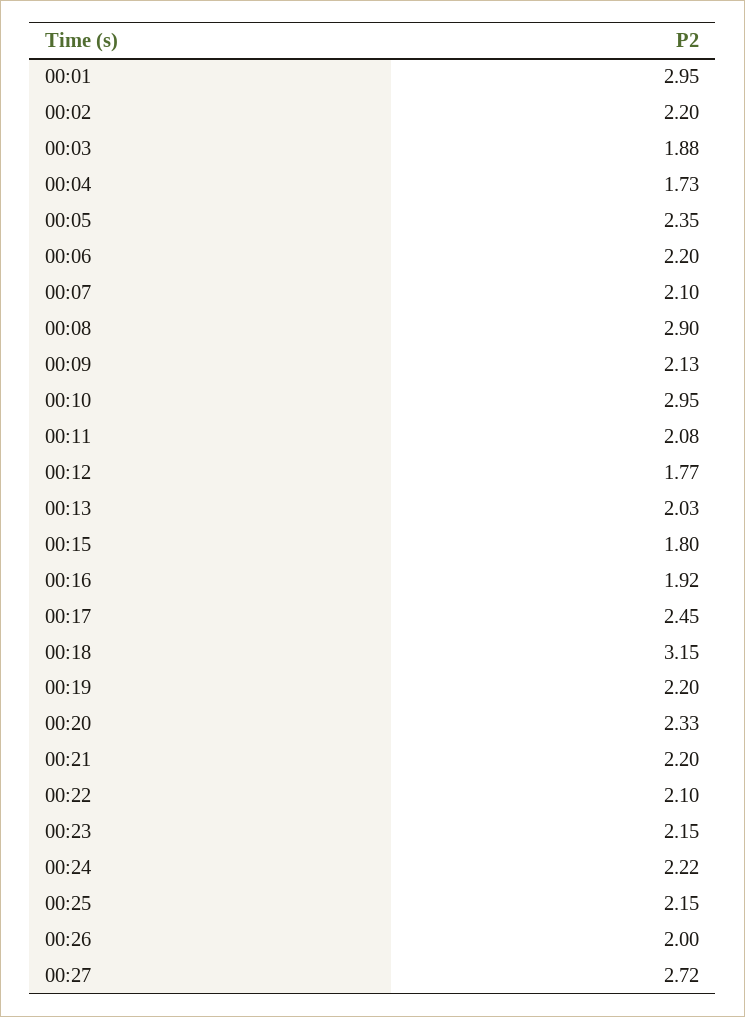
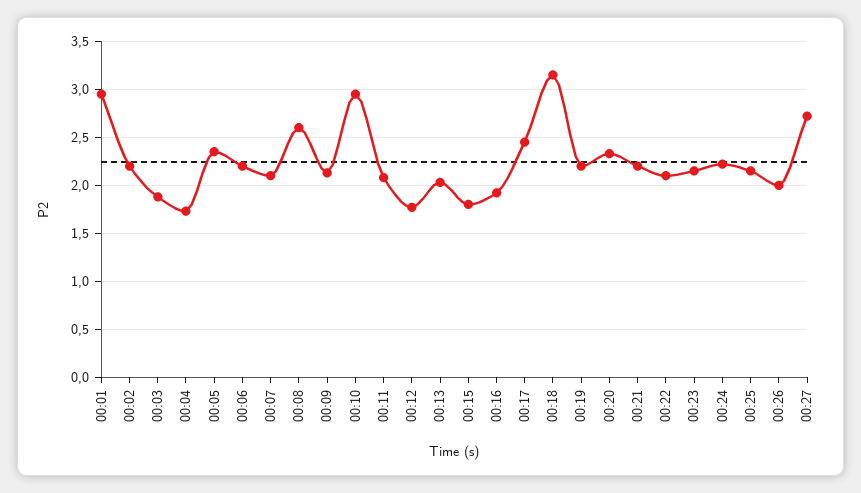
  {
    "00:01": 2.95,
    "00:02": 2.2,
    "00:03": 1.88,
    "00:04": 1.73,
    "00:05": 2.35,
    "00:06": 2.2,
    "00:07": 2.1,
-   "00:08": 2.9,
+   "00:08": 2.6,
    "00:09": 2.13,
    "00:10": 2.95,
    "00:11": 2.08,
    "00:12": 1.77,
    "00:13": 2.03,
    "00:15": 1.8,
    "00:16": 1.92,
    "00:17": 2.45,
    "00:18": 3.15,
    "00:19": 2.2,
    "00:20": 2.33,
    "00:21": 2.2,
    "00:22": 2.1,
    "00:23": 2.15,
    "00:24": 2.22,
    "00:25": 2.15,
    "00:26": 2,
    "00:27": 2.72
  }

